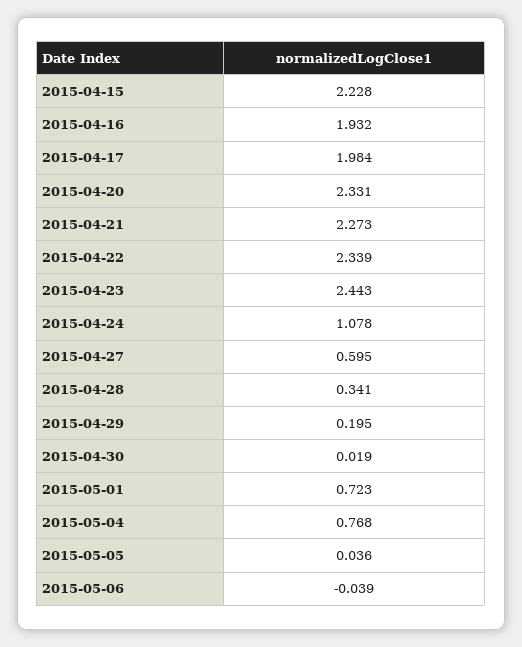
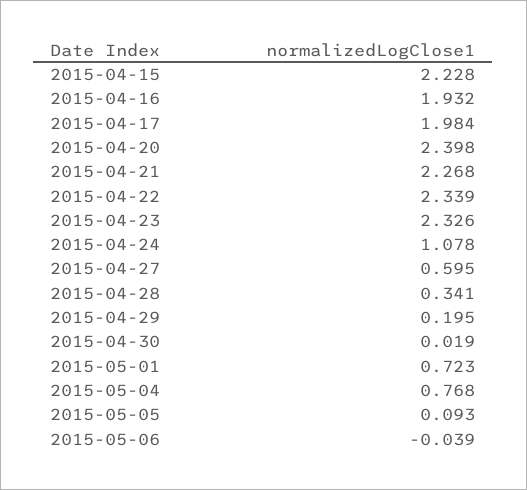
  {
    "2015-04-15": 2.228,
    "2015-04-16": 1.932,
    "2015-04-17": 1.984,
-   "2015-04-20": 2.331,
+   "2015-04-20": 2.398,
-   "2015-04-21": 2.273,
+   "2015-04-21": 2.268,
    "2015-04-22": 2.339,
-   "2015-04-23": 2.443,
+   "2015-04-23": 2.326,
    "2015-04-24": 1.078,
    "2015-04-27": 0.595,
    "2015-04-28": 0.341,
    "2015-04-29": 0.195,
    "2015-04-30": 0.019,
    "2015-05-01": 0.723,
    "2015-05-04": 0.768,
-   "2015-05-05": 0.036,
+   "2015-05-05": 0.093,
    "2015-05-06": -0.039
  }

